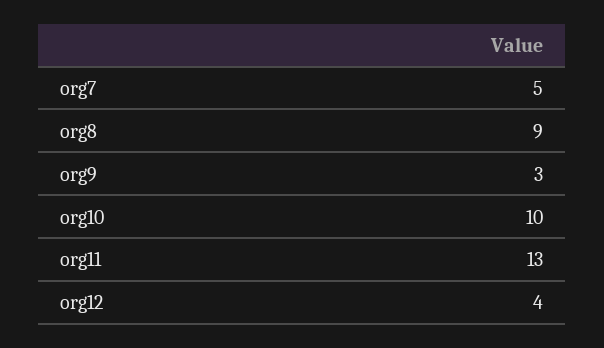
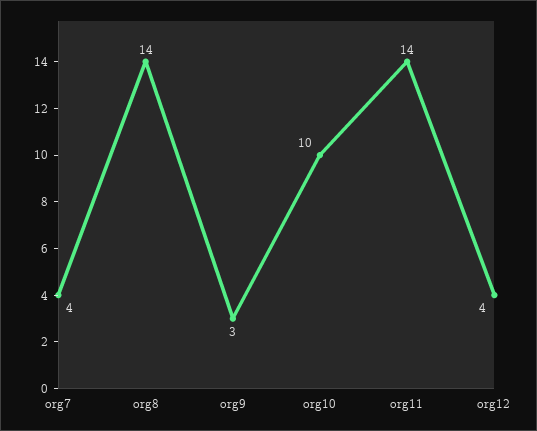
  {
-   "org7": 5,
+   "org7": 4,
-   "org8": 9,
+   "org8": 14,
    "org9": 3,
    "org10": 10,
-   "org11": 13,
+   "org11": 14,
    "org12": 4
  }

